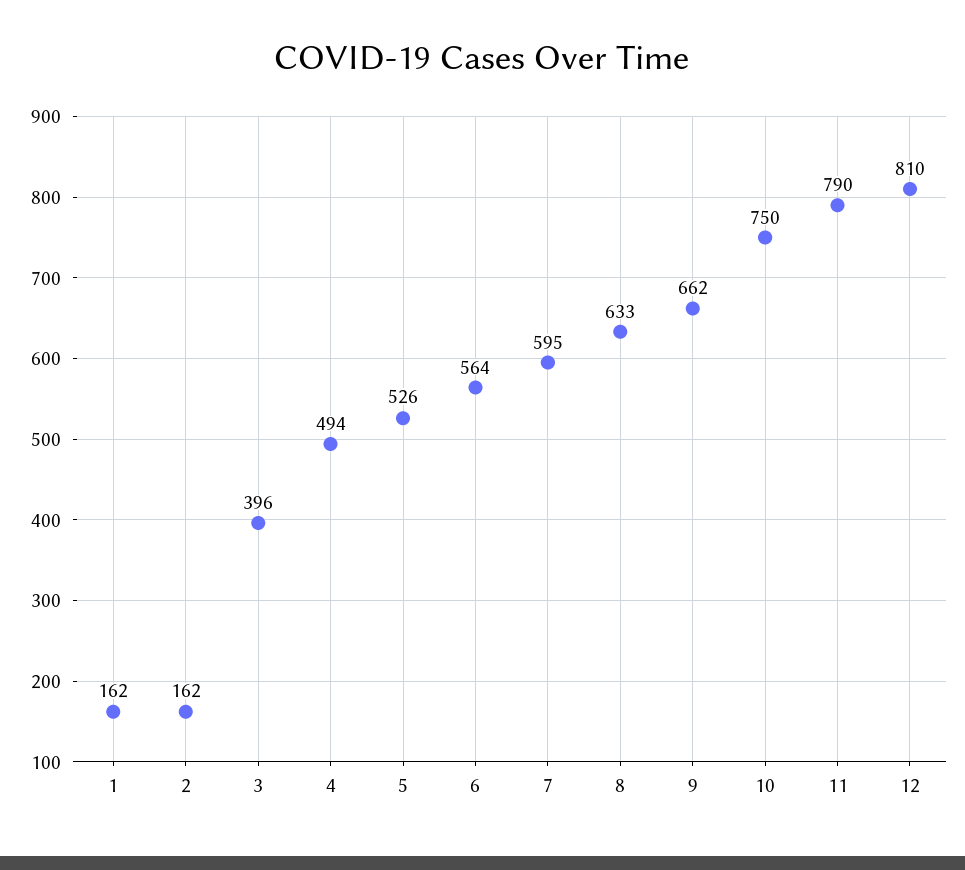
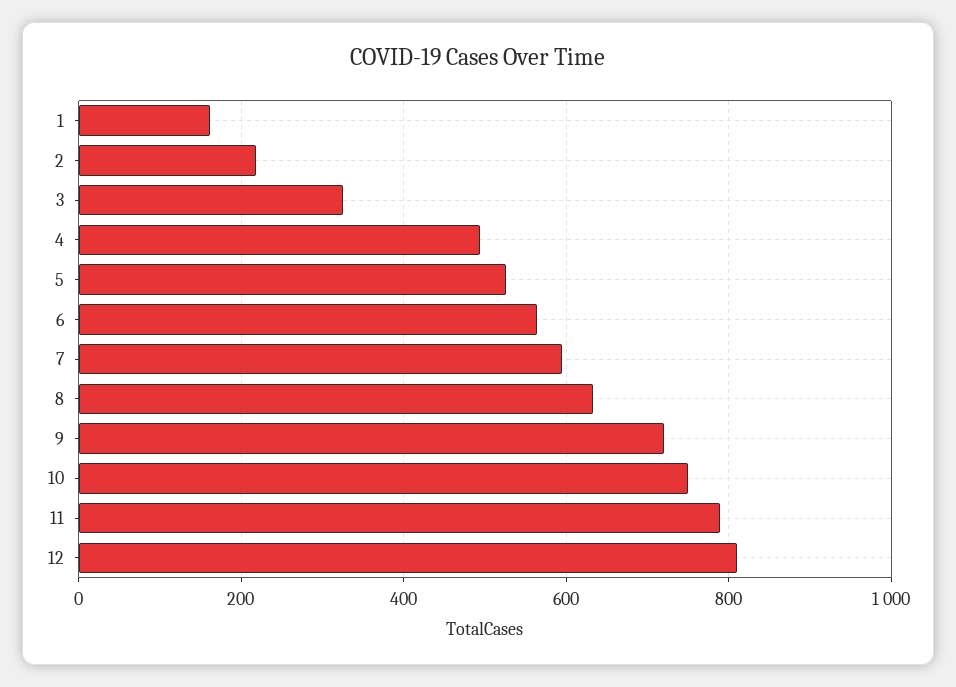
  {
    "1": 162,
-   "2": 162,
+   "2": 220,
-   "3": 396,
+   "3": 320,
    "4": 494,
    "5": 526,
    "6": 564,
    "7": 595,
    "8": 633,
-   "9": 662,
+   "9": 720,
    "10": 750,
    "11": 790,
    "12": 810
  }

